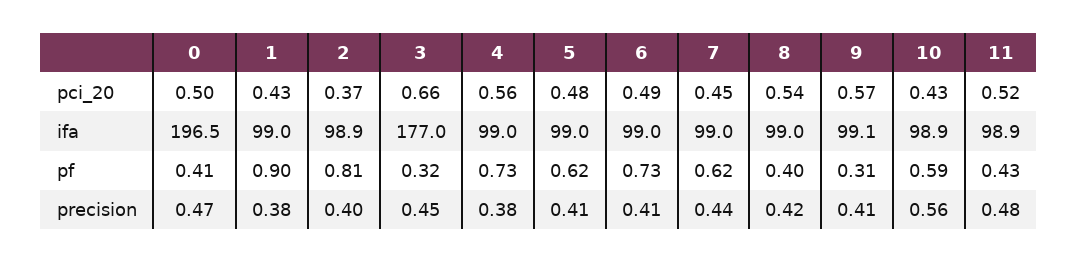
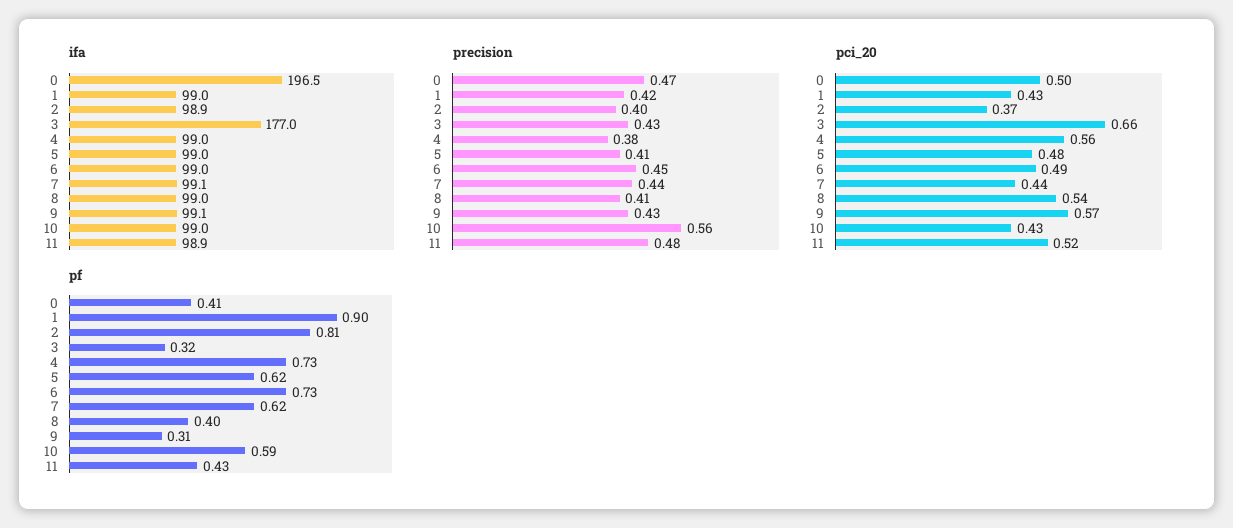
  {
    "pci_20": {
      "0": 0.5,
      "1": 0.43,
      "2": 0.37,
      "3": 0.66,
      "4": 0.56,
      "5": 0.48,
      "6": 0.49,
-     "7": 0.45,
+     "7": 0.44,
      "8": 0.54,
      "9": 0.57,
      "10": 0.43,
      "11": 0.52
    },
    "ifa": {
      "0": 196.5,
      "1": 99,
      "2": 98.9,
      "3": 177,
      "4": 99,
      "5": 99,
      "6": 99,
-     "7": 99,
+     "7": 99.1,
      "8": 99,
      "9": 99.1,
-     "10": 98.9,
+     "10": 99,
      "11": 98.9
    },
    "pf": {
      "0": 0.41,
      "1": 0.9,
      "2": 0.81,
      "3": 0.32,
      "4": 0.73,
      "5": 0.62,
      "6": 0.73,
      "7": 0.62,
      "8": 0.4,
      "9": 0.31,
      "10": 0.59,
      "11": 0.43
    },
    "precision": {
      "0": 0.47,
-     "1": 0.38,
+     "1": 0.42,
      "2": 0.4,
-     "3": 0.45,
+     "3": 0.43,
      "4": 0.38,
      "5": 0.41,
-     "6": 0.41,
+     "6": 0.45,
      "7": 0.44,
-     "8": 0.42,
+     "8": 0.41,
-     "9": 0.41,
+     "9": 0.43,
      "10": 0.56,
      "11": 0.48
    }
  }

